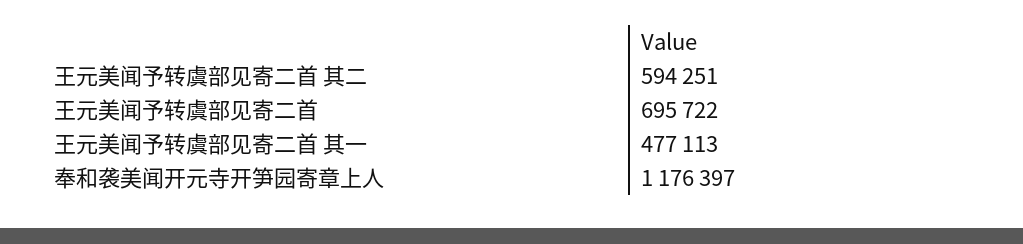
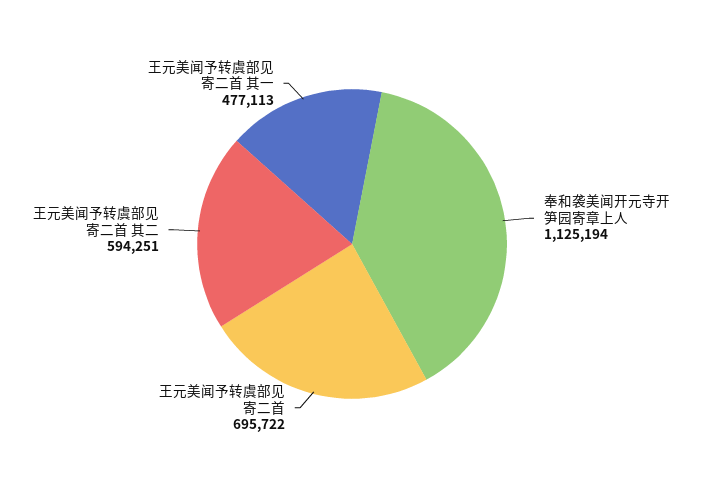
  {
    "王元美闻予转虞部见寄二首 其二": 594251,
    "王元美闻予转虞部见寄二首": 695722,
    "王元美闻予转虞部见寄二首 其一": 477113,
-   "奉和袭美闻开元寺开笋园寄章上人": 1176397
+   "奉和袭美闻开元寺开笋园寄章上人": 1125194
  }

